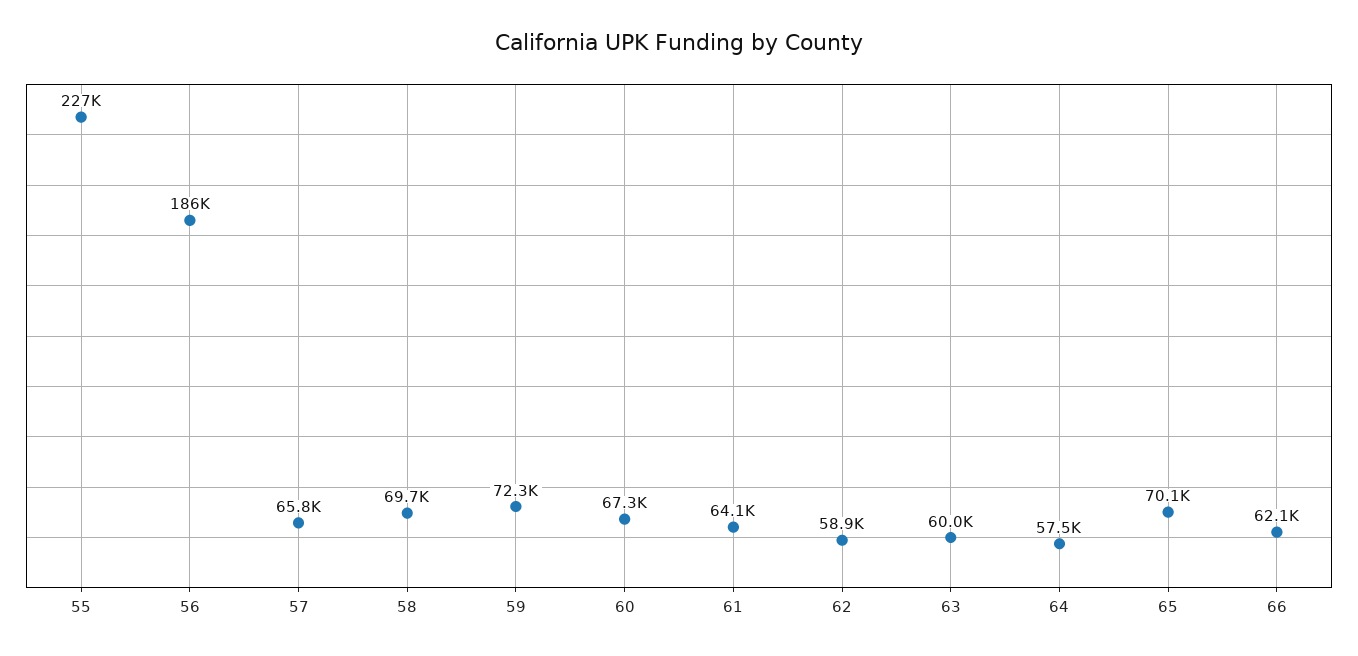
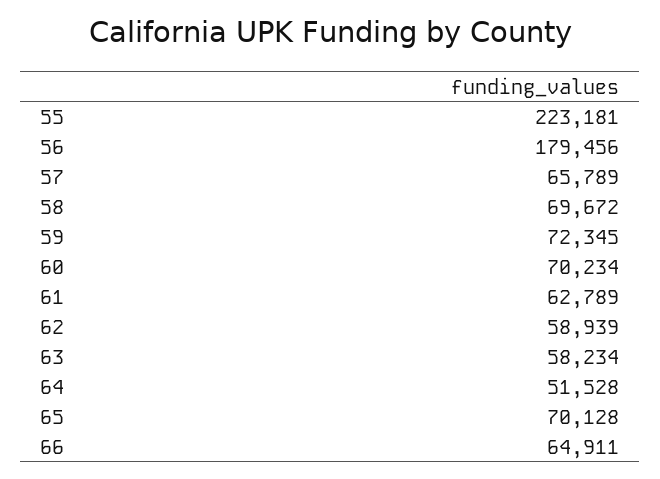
  {
-   "55": 227000,
+   "55": 223181,
-   "56": 186000,
+   "56": 179456,
    "57": 65789,
    "58": 69672,
    "59": 72345,
-   "60": 67300,
+   "60": 70234,
-   "61": 64100,
+   "61": 62789,
    "62": 58939,
-   "63": 60000,
+   "63": 58234,
-   "64": 57500,
+   "64": 51528,
    "65": 70128,
-   "66": 62100
+   "66": 64911
  }

